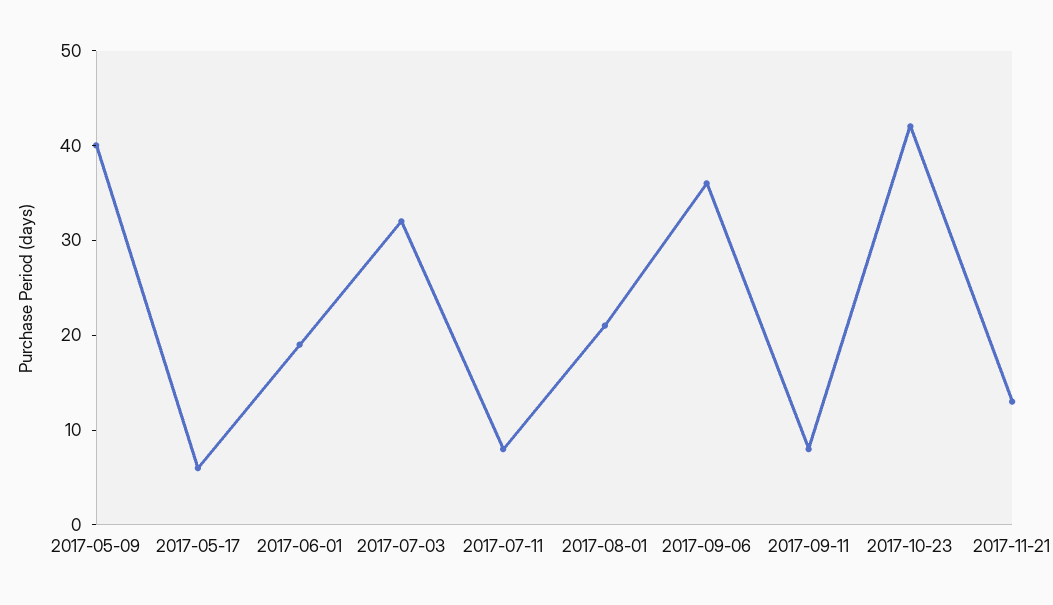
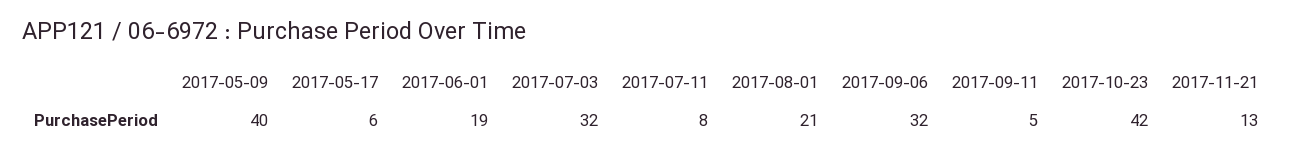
  {
    "2017-05-09": 40,
    "2017-05-17": 6,
    "2017-06-01": 19,
    "2017-07-03": 32,
    "2017-07-11": 8,
    "2017-08-01": 21,
-   "2017-09-06": 36,
+   "2017-09-06": 32,
-   "2017-09-11": 8,
+   "2017-09-11": 5,
    "2017-10-23": 42,
    "2017-11-21": 13
  }

